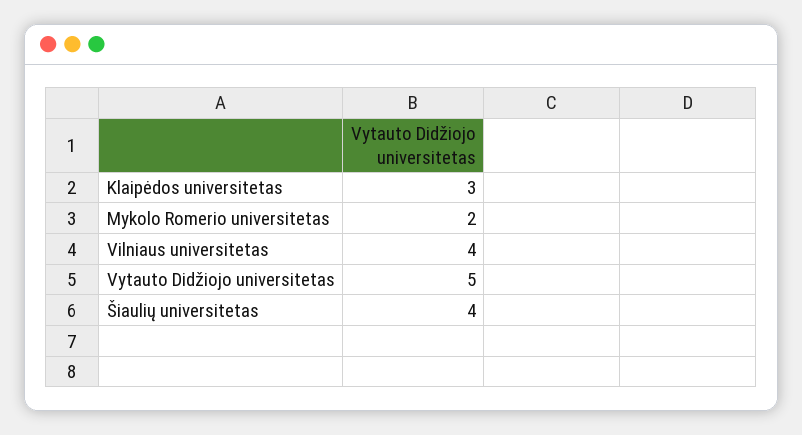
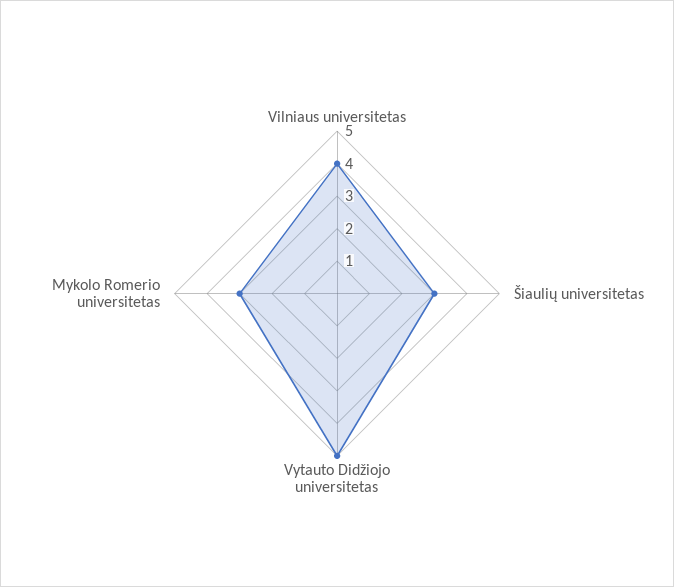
  {
-   "Klaipėdos universitetas": 3,
-   "Mykolo Romerio universitetas": 2,
+   "Mykolo Romerio universitetas": 3,
    "Vilniaus universitetas": 4,
    "Vytauto Didžiojo universitetas": 5,
-   "Šiaulių universitetas": 4
+   "Šiaulių universitetas": 3
  }

